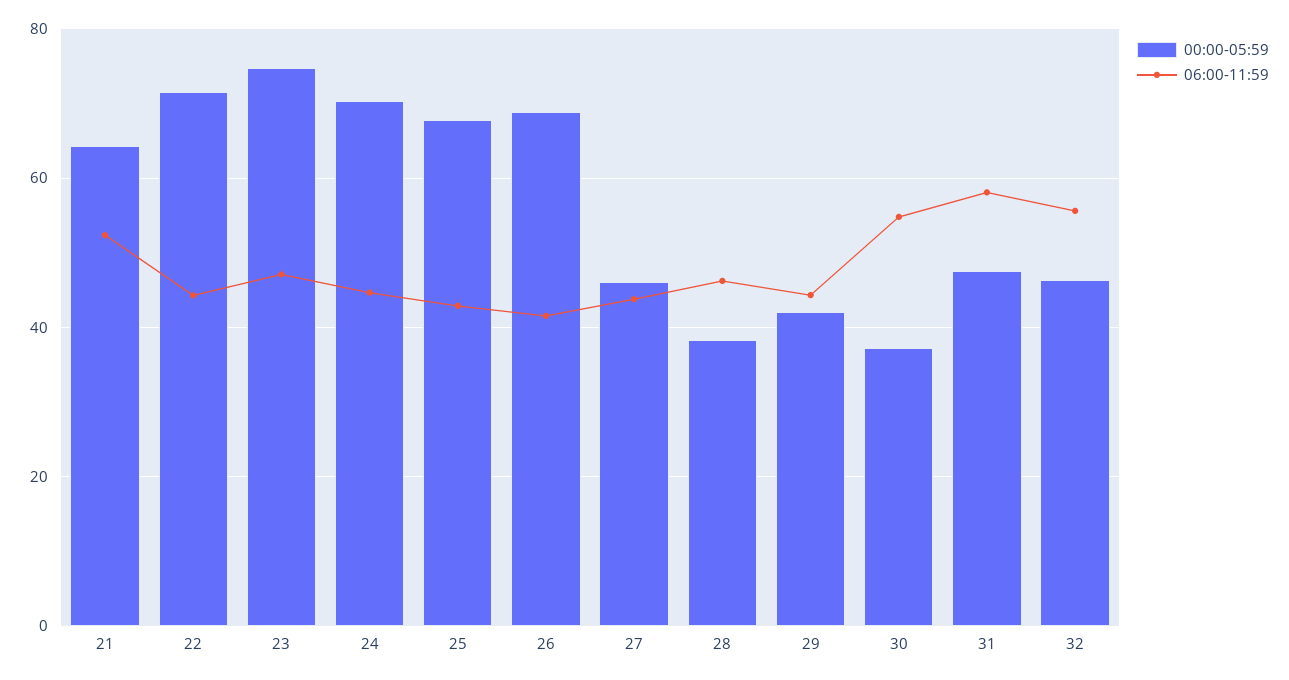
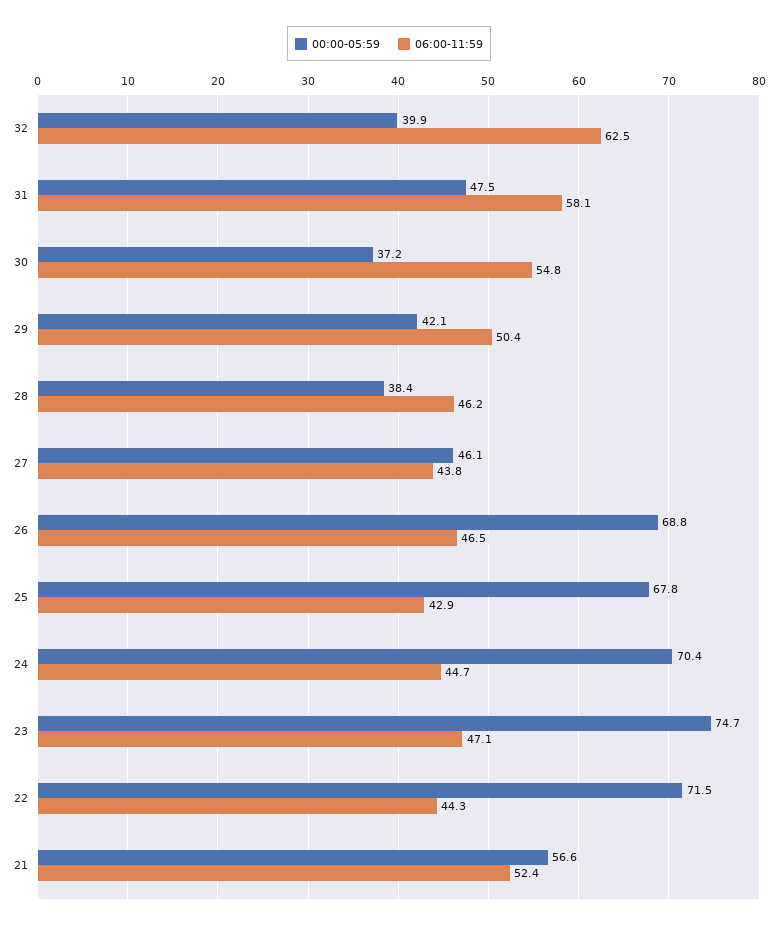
  {
    "00:00-05:59": {
-     "21": 64,
+     "21": 56.6,
      "22": 71.5,
      "23": 74.7,
      "24": 70.4,
      "25": 67.8,
      "26": 68.8,
      "27": 46.1,
      "28": 38.4,
      "29": 42.1,
      "30": 37.2,
      "31": 47.5,
-     "32": 46
+     "32": 39.9
    },
    "06:00-11:59": {
      "21": 52.4,
      "22": 44.3,
      "23": 47.1,
      "24": 44.7,
      "25": 42.9,
-     "26": 42,
+     "26": 46.5,
      "27": 43.8,
      "28": 46.2,
-     "29": 44,
+     "29": 50.4,
      "30": 54.8,
      "31": 58.1,
-     "32": 56
+     "32": 62.5
    }
  }

